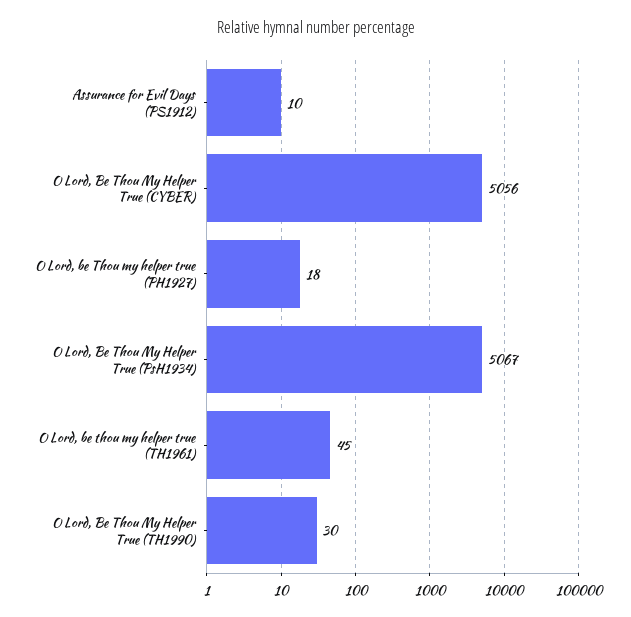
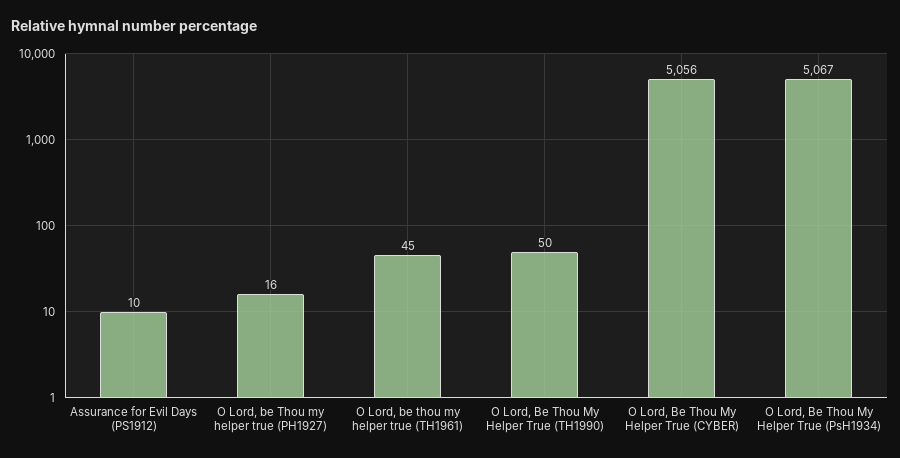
  {
    "Assurance for Evil Days (PS1912)": 10,
    "O Lord, Be Thou My Helper True (CYBER)": 5056,
-   "O Lord, be Thou my helper true (PH1927)": 18,
+   "O Lord, be Thou my helper true (PH1927)": 16,
    "O Lord, Be Thou My Helper True (PsH1934)": 5067,
    "O Lord, be thou my helper true (TH1961)": 45,
-   "O Lord, Be Thou My Helper True (TH1990)": 30
+   "O Lord, Be Thou My Helper True (TH1990)": 50
  }

